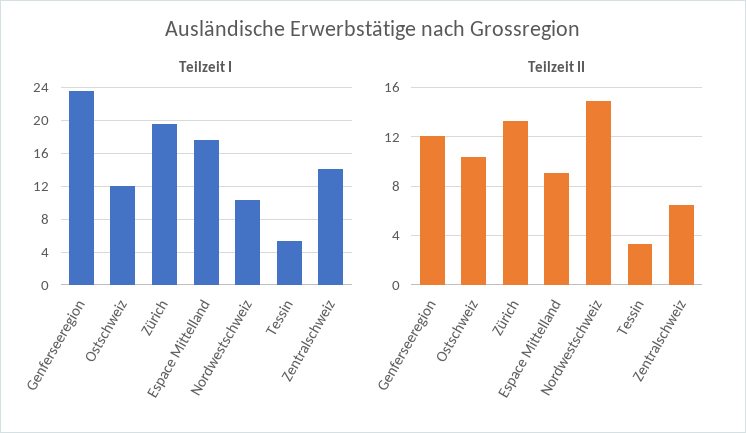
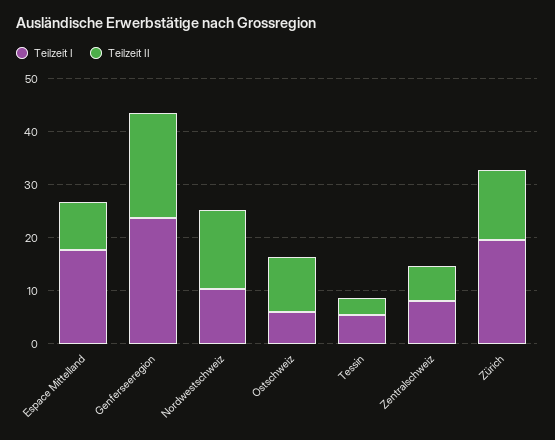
  {
    "Teilzeit I": {
      "Genferseeregion": 24,
-     "Ostschweiz": 12,
+     "Ostschweiz": 6,
      "Zürich": 20,
      "Espace Mittelland": 18,
      "Nordwestschweiz": 10,
      "Tessin": 5,
-     "Zentralschweiz": 14
+     "Zentralschweiz": 8
    },
    "Teilzeit II": {
-     "Genferseeregion": 12,
+     "Genferseeregion": 20,
      "Ostschweiz": 10.5,
      "Zürich": 13.5,
      "Espace Mittelland": 9,
      "Nordwestschweiz": 15,
      "Tessin": 3.5,
      "Zentralschweiz": 6.5
    }
  }

